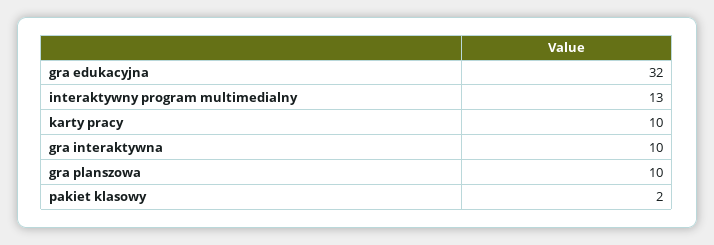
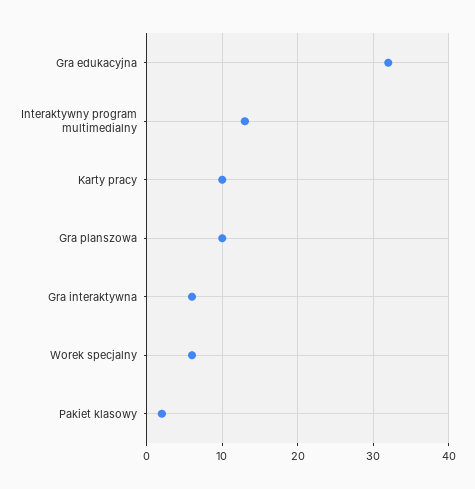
  {
    "gra edukacyjna": 32,
    "interaktywny program multimedialny": 13,
    "karty pracy": 10,
-   "gra interaktywna": 10,
+   "gra interaktywna": 6,
    "gra planszowa": 10,
-   "pakiet klasowy": 2
+   "pakiet klasowy": 2,
+   "Worek specjalny": 6
  }

